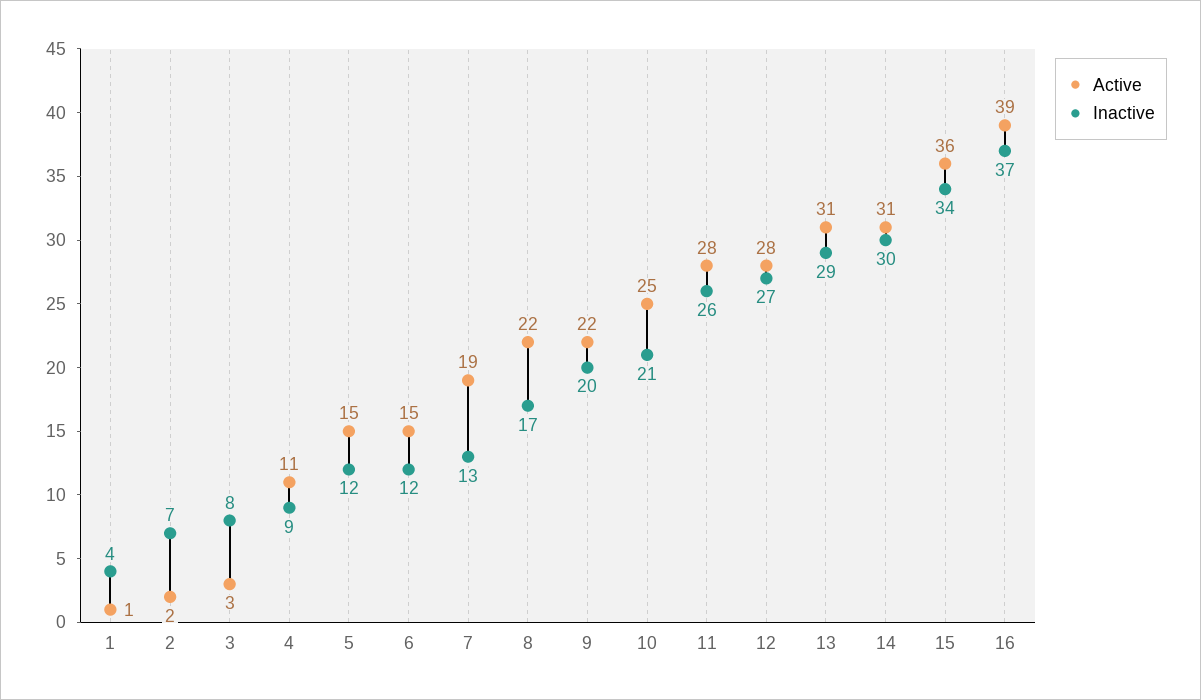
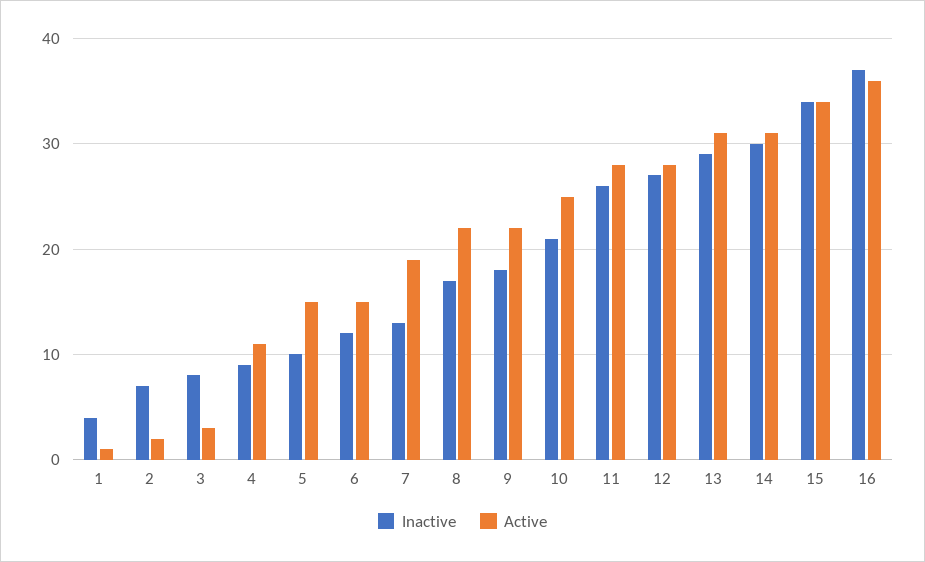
  {
    "Active": {
      "1": 1,
      "2": 2,
      "3": 3,
      "4": 11,
      "5": 15,
      "6": 15,
      "7": 19,
      "8": 22,
      "9": 22,
      "10": 25,
      "11": 28,
      "12": 28,
      "13": 31,
      "14": 31,
-     "15": 36,
+     "15": 34,
-     "16": 39
+     "16": 36
    },
    "Inactive": {
      "1": 4,
      "2": 7,
      "3": 8,
      "4": 9,
-     "5": 12,
+     "5": 10,
      "6": 12,
      "7": 13,
      "8": 17,
-     "9": 20,
+     "9": 18,
      "10": 21,
      "11": 26,
      "12": 27,
      "13": 29,
      "14": 30,
      "15": 34,
      "16": 37
    }
  }

